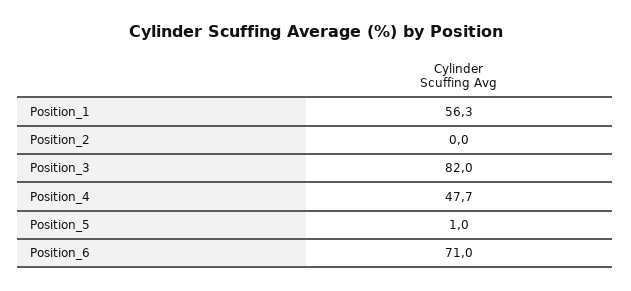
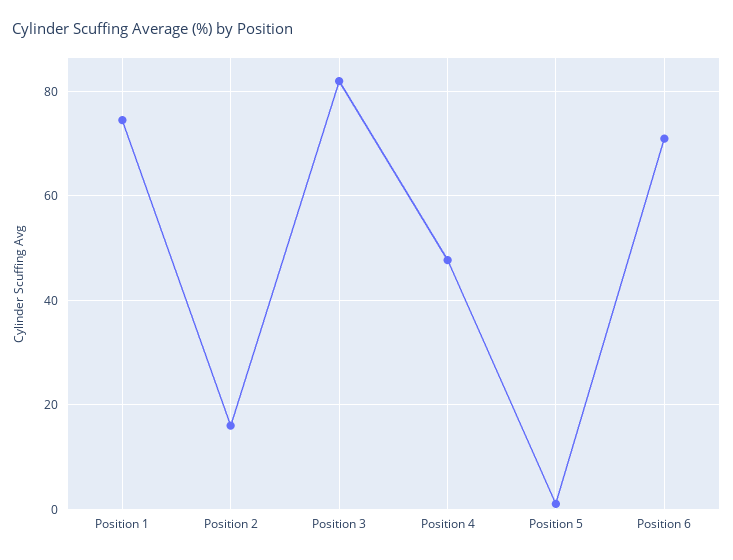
  {
-   "Position_1": 56.3,
+   "Position_1": 74,
-   "Position_2": 0,
+   "Position_2": 16,
    "Position_3": 82,
    "Position_4": 47.7,
    "Position_5": 1,
    "Position_6": 71
  }

